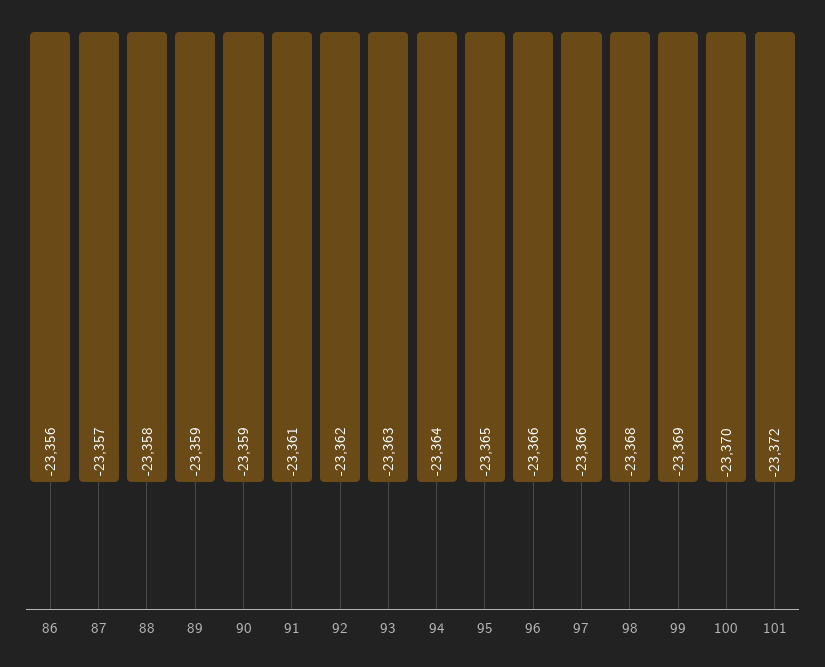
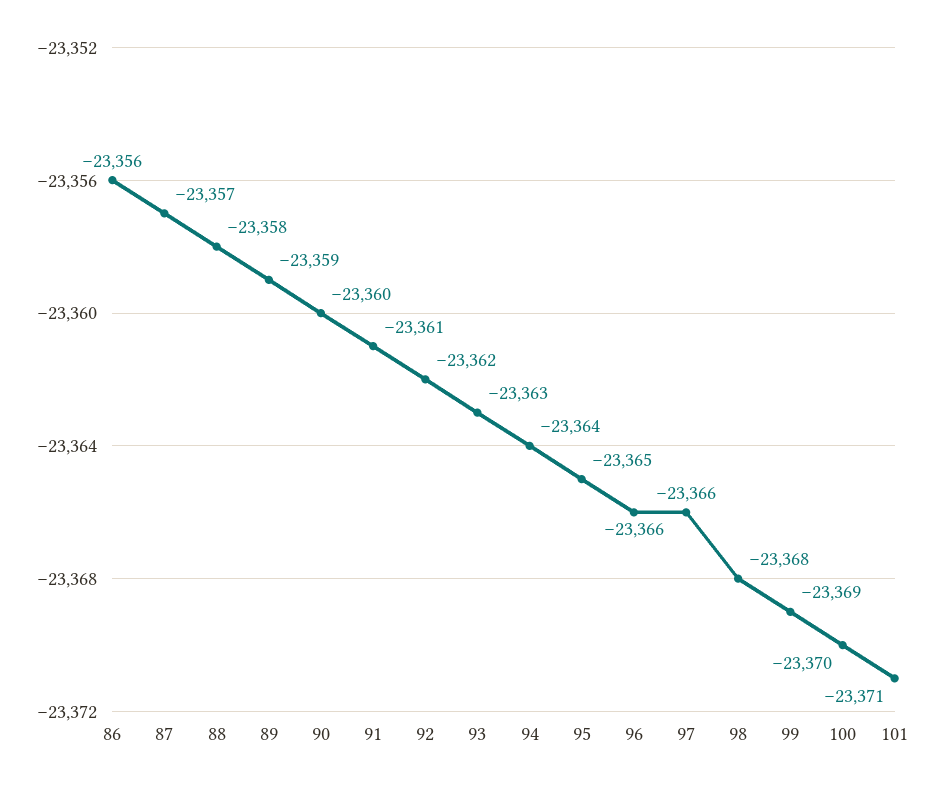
  {
    "86": -23356,
    "87": -23357,
    "88": -23358,
    "89": -23359,
-   "90": -23359,
+   "90": -23360,
    "91": -23361,
    "92": -23362,
    "93": -23363,
    "94": -23364,
    "95": -23365,
    "96": -23366,
    "97": -23366,
    "98": -23368,
    "99": -23369,
    "100": -23370,
-   "101": -23372
+   "101": -23371
  }

